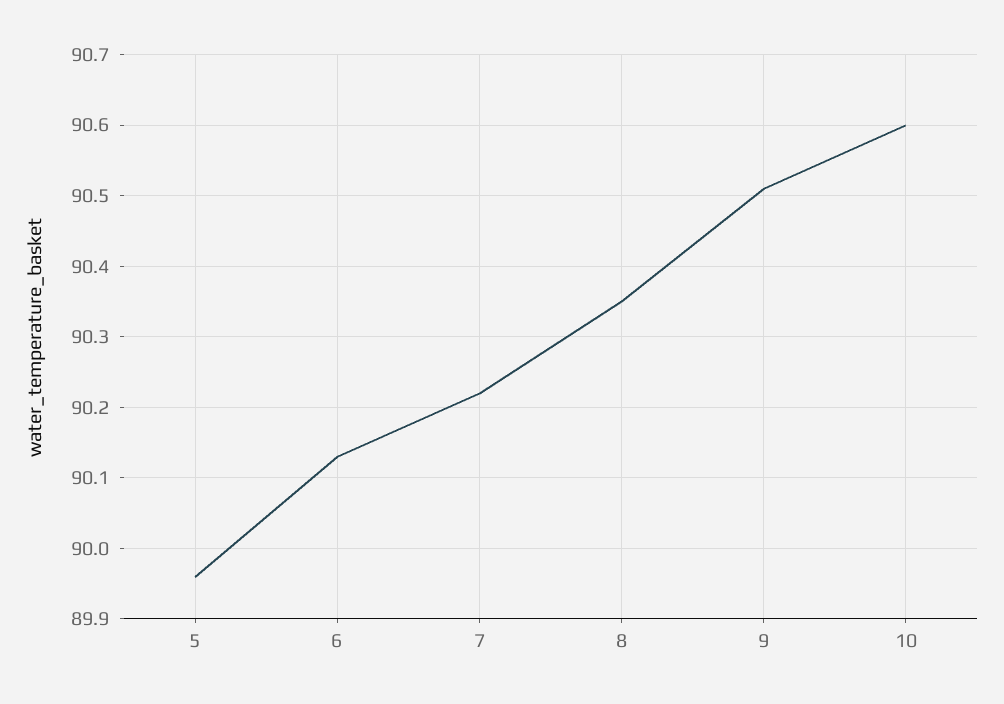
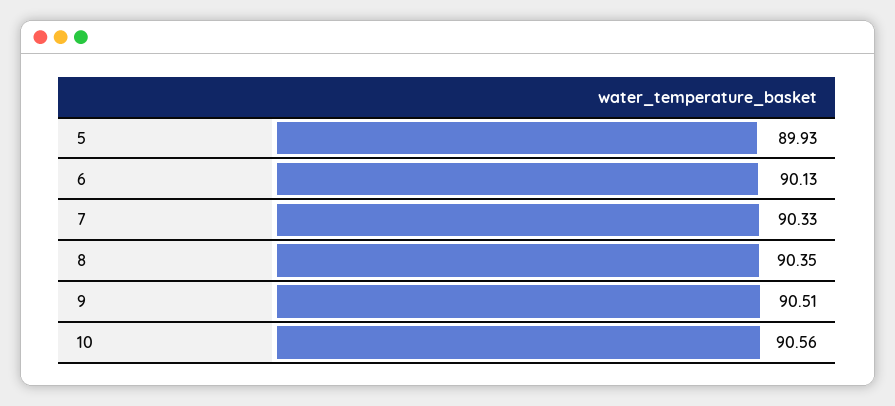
  {
-   "5": 89.96,
+   "5": 89.93,
    "6": 90.13,
-   "7": 90.22,
+   "7": 90.33,
    "8": 90.35,
    "9": 90.51,
-   "10": 90.6
+   "10": 90.56
  }

